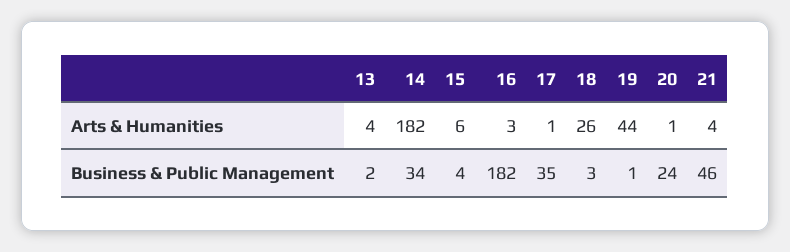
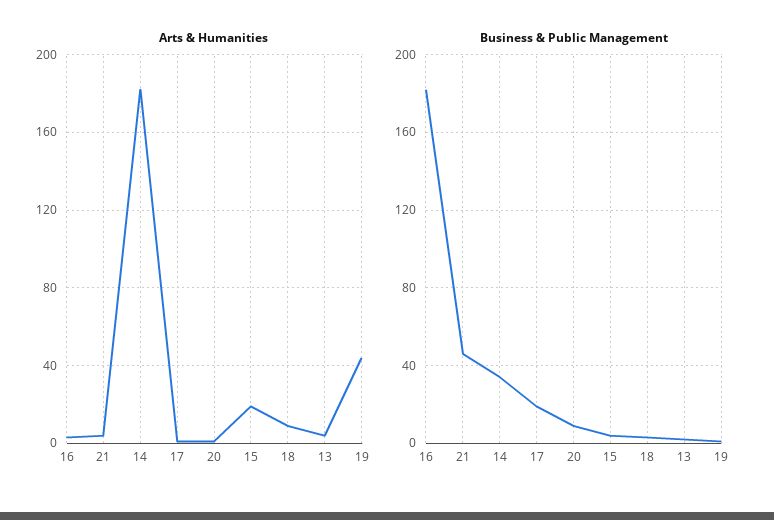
  {
    "Arts & Humanities": {
      "13": 4,
      "14": 182,
-     "15": 6,
+     "15": 20,
      "16": 3,
      "17": 1,
-     "18": 26,
+     "18": 10,
      "19": 44,
      "20": 1,
      "21": 4
    },
    "Business & Public Management": {
      "13": 2,
      "14": 34,
      "15": 4,
      "16": 182,
-     "17": 35,
+     "17": 20,
      "18": 3,
      "19": 1,
-     "20": 24,
+     "20": 10,
      "21": 46
    }
  }

